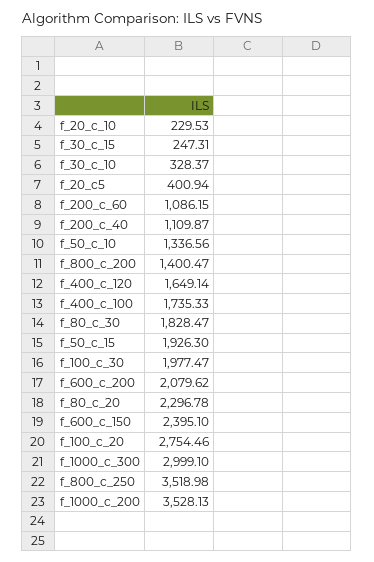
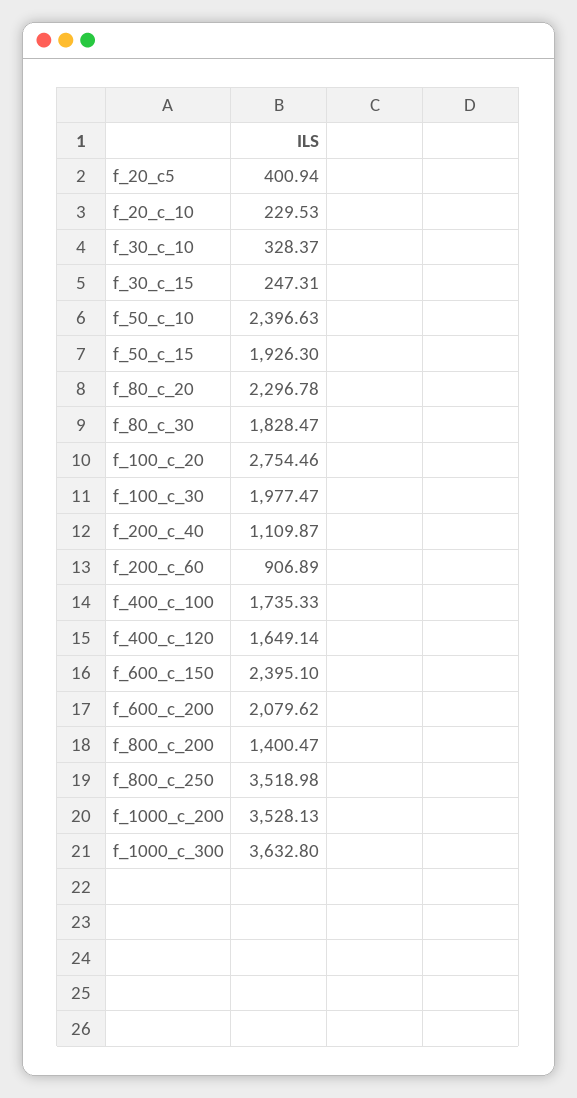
  {
    "f_20_c_10": 229.53,
    "f_30_c_15": 247.31,
    "f_30_c_10": 328.37,
    "f_20_c5": 400.94,
-   "f_200_c_60": 1086.15,
+   "f_200_c_60": 906.89,
    "f_200_c_40": 1109.87,
-   "f_50_c_10": 1336.56,
+   "f_50_c_10": 2396.63,
    "f_800_c_200": 1400.47,
    "f_400_c_120": 1649.14,
    "f_400_c_100": 1735.33,
    "f_80_c_30": 1828.47,
    "f_50_c_15": 1926.3,
    "f_100_c_30": 1977.47,
    "f_600_c_200": 2079.62,
    "f_80_c_20": 2296.78,
    "f_600_c_150": 2395.1,
    "f_100_c_20": 2754.46,
-   "f_1000_c_300": 2999.1,
+   "f_1000_c_300": 3632.8,
    "f_800_c_250": 3518.98,
    "f_1000_c_200": 3528.13
  }

